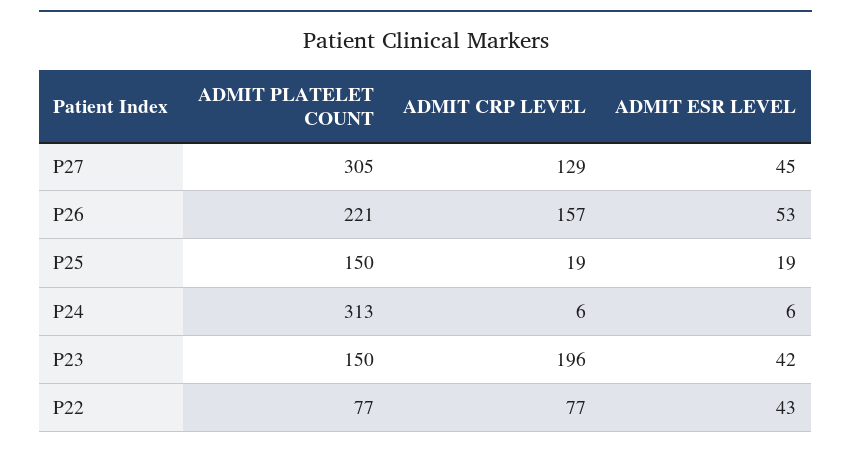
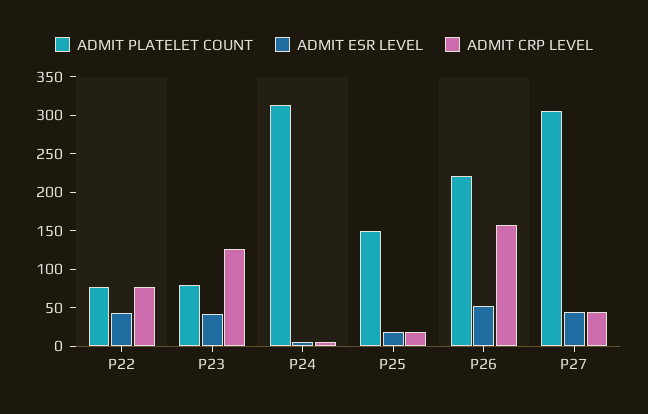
  {
    "ADMIT PLATELET COUNT": {
      "P27": 305,
      "P26": 221,
      "P25": 150,
      "P24": 313,
-     "P23": 150,
+     "P23": 75,
      "P22": 77
    },
    "ADMIT CRP LEVEL": {
-     "P27": 129,
+     "P27": 50,
      "P26": 157,
      "P25": 19,
      "P24": 6,
-     "P23": 196,
+     "P23": 125,
      "P22": 77
    },
    "ADMIT ESR LEVEL": {
      "P27": 45,
      "P26": 53,
      "P25": 19,
      "P24": 6,
      "P23": 42,
      "P22": 43
    }
  }

